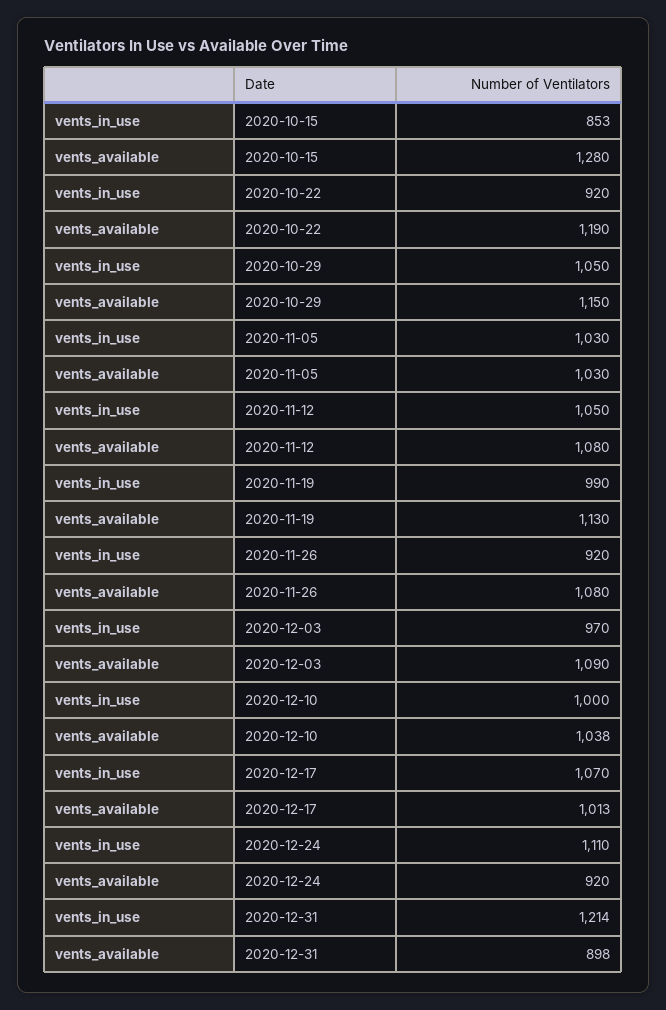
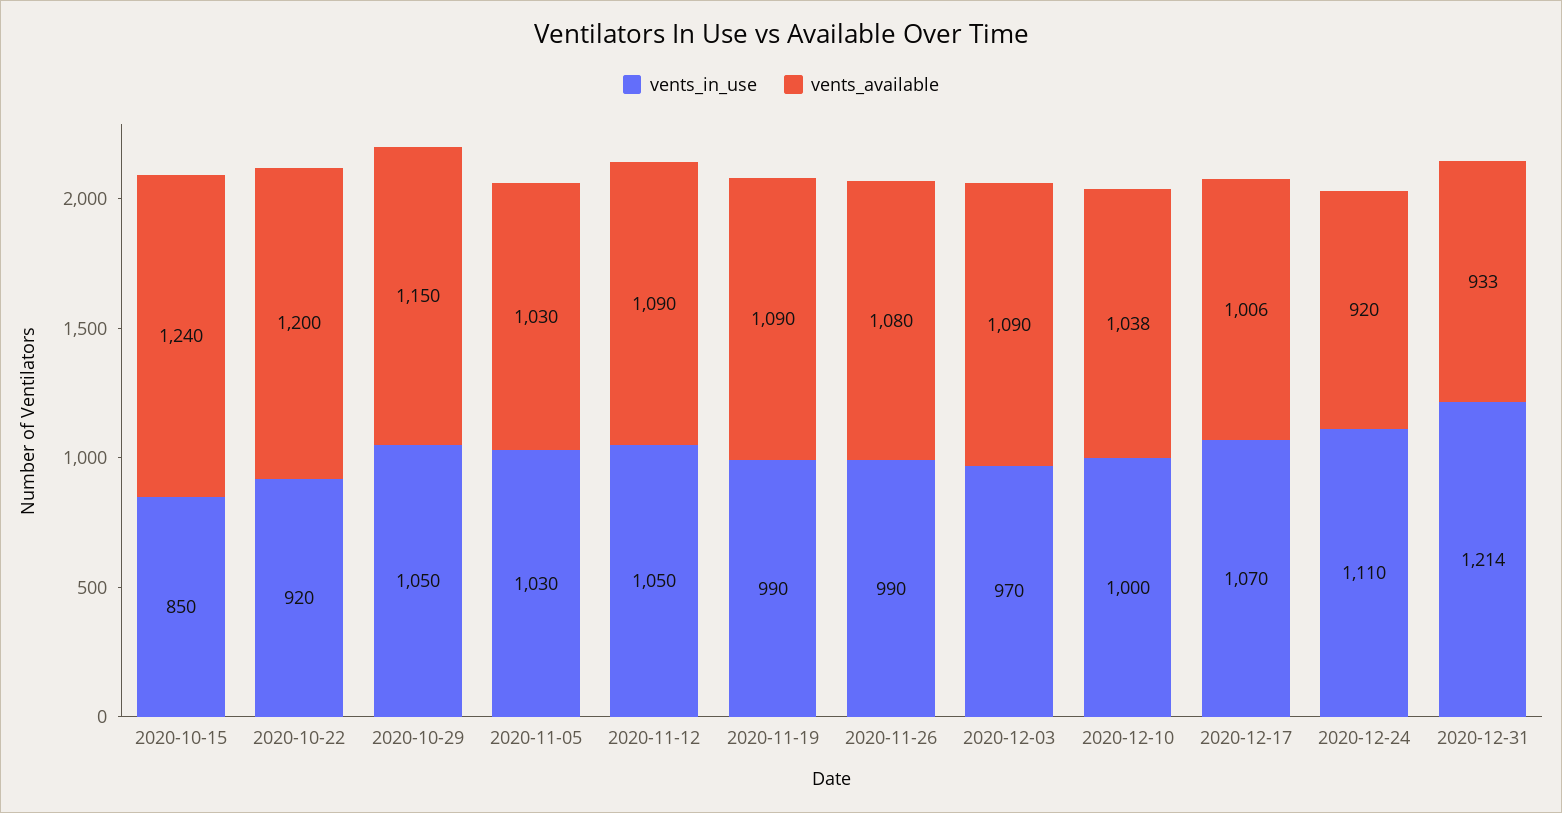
  {
    "vents_in_use": {
-     "2020-10-15": 853,
+     "2020-10-15": 850,
      "2020-10-22": 920,
      "2020-10-29": 1050,
      "2020-11-05": 1030,
      "2020-11-12": 1050,
      "2020-11-19": 990,
-     "2020-11-26": 920,
+     "2020-11-26": 990,
      "2020-12-03": 970,
      "2020-12-10": 1000,
      "2020-12-17": 1070,
      "2020-12-24": 1110,
      "2020-12-31": 1214
    },
    "vents_available": {
-     "2020-10-15": 1280,
+     "2020-10-15": 1240,
-     "2020-10-22": 1190,
+     "2020-10-22": 1200,
      "2020-10-29": 1150,
      "2020-11-05": 1030,
-     "2020-11-12": 1080,
+     "2020-11-12": 1090,
-     "2020-11-19": 1130,
+     "2020-11-19": 1090,
      "2020-11-26": 1080,
      "2020-12-03": 1090,
      "2020-12-10": 1038,
-     "2020-12-17": 1013,
+     "2020-12-17": 1006,
      "2020-12-24": 920,
-     "2020-12-31": 898
+     "2020-12-31": 933
    }
  }

